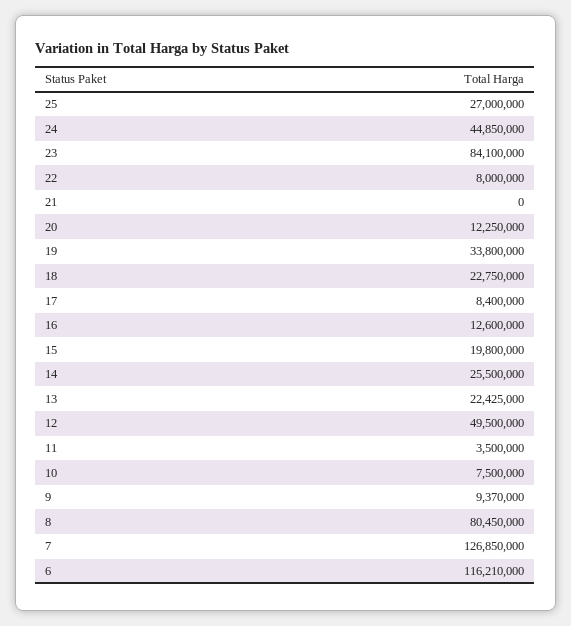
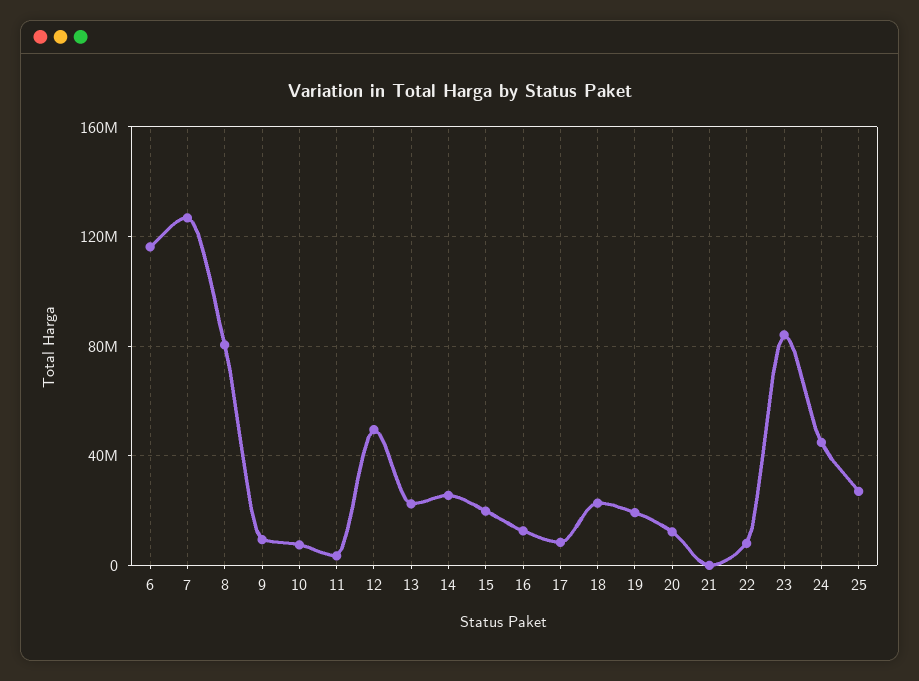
  {
    "25": 27000000,
    "24": 44850000,
    "23": 84100000,
    "22": 8000000,
    "21": 0,
    "20": 12250000,
-   "19": 33800000,
+   "19": 20000000,
    "18": 22750000,
    "17": 8400000,
    "16": 12600000,
    "15": 19800000,
    "14": 25500000,
    "13": 22425000,
    "12": 49500000,
    "11": 3500000,
    "10": 7500000,
    "9": 9370000,
    "8": 80450000,
    "7": 126850000,
    "6": 116210000
  }

